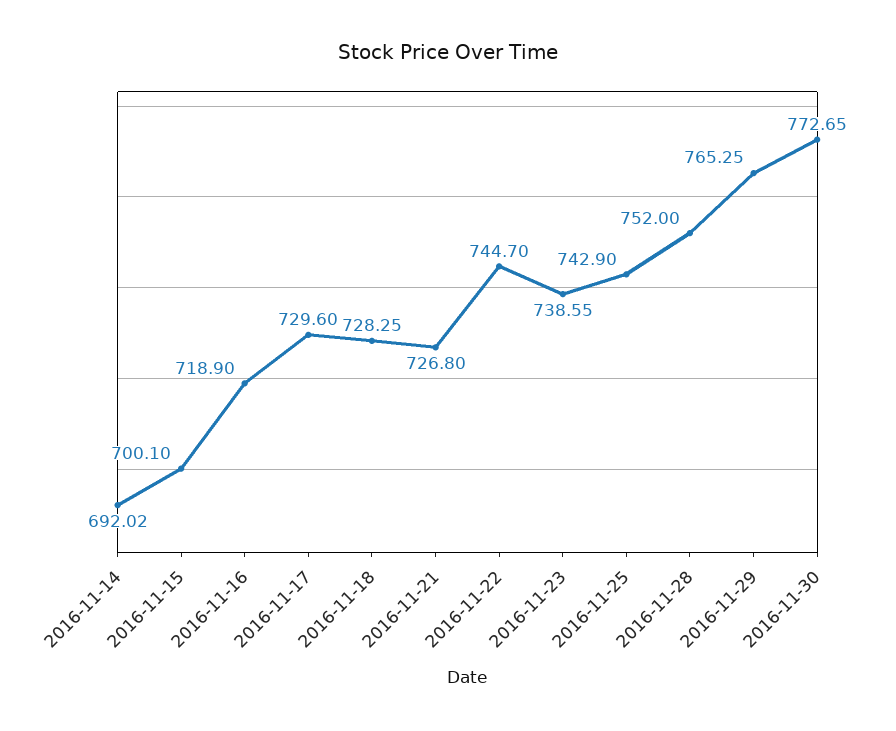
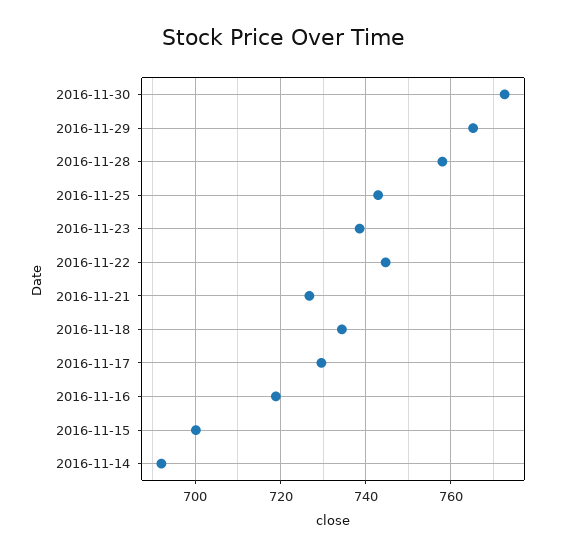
  {
    "2016-11-14": 692.02,
    "2016-11-15": 700.1,
    "2016-11-16": 718.9,
    "2016-11-17": 729.6,
-   "2016-11-18": 728.25,
+   "2016-11-18": 734,
    "2016-11-21": 726.8,
    "2016-11-22": 744.7,
    "2016-11-23": 738.55,
    "2016-11-25": 742.9,
-   "2016-11-28": 752,
+   "2016-11-28": 758,
    "2016-11-29": 765.25,
    "2016-11-30": 772.65
  }

